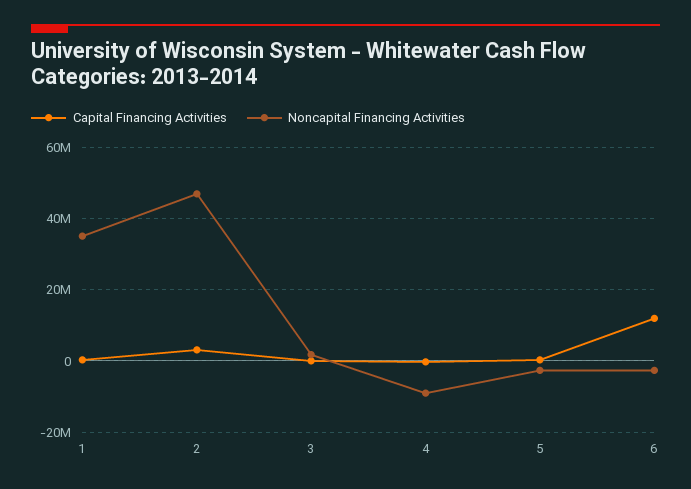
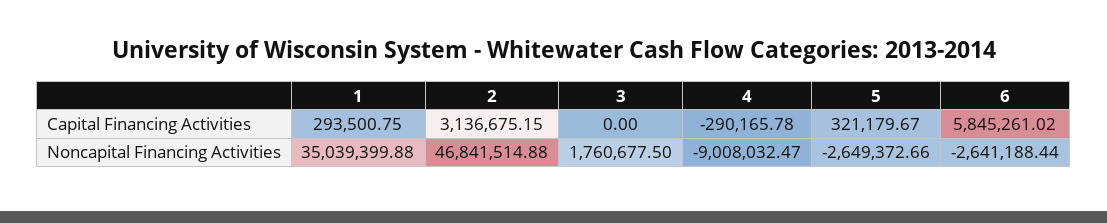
  {
    "Capital Financing Activities": {
      "1": 293500.75,
      "2": 3136675.15,
      "3": 0,
      "4": -290165.78,
      "5": 321179.67,
-     "6": 12000000
+     "6": 5845261.02
    },
    "Noncapital Financing Activities": {
      "1": 35039399.88,
      "2": 46841514.88,
      "3": 1760677.5,
      "4": -9008032.47,
      "5": -2649372.66,
      "6": -2641188.44
    }
  }

